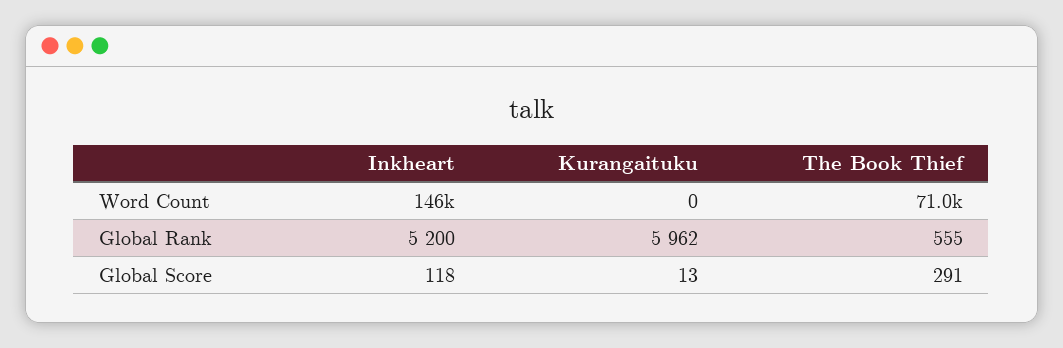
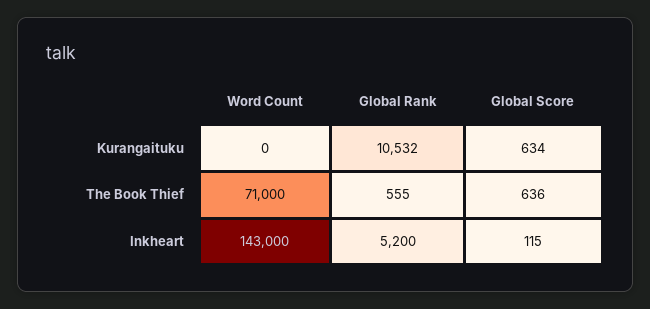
  {
    "Inkheart": {
-     "Word Count": 146000,
+     "Word Count": 143000,
      "Global Rank": 5200,
-     "Global Score": 118
+     "Global Score": 115
    },
    "Kurangaituku": {
      "Word Count": 0,
-     "Global Rank": 5962,
+     "Global Rank": 10532,
-     "Global Score": 13
+     "Global Score": 634
    },
    "The Book Thief": {
      "Word Count": 71000,
      "Global Rank": 555,
-     "Global Score": 291
+     "Global Score": 636
    }
  }

